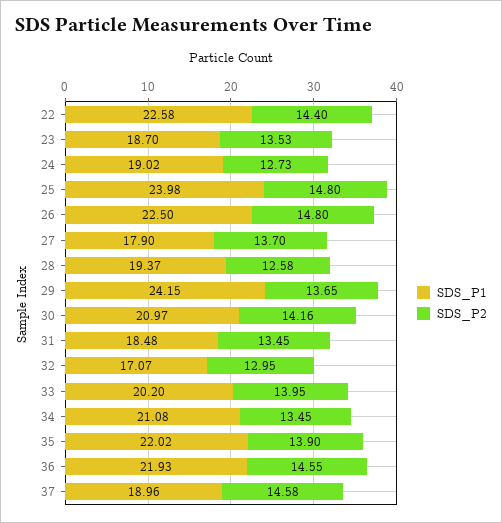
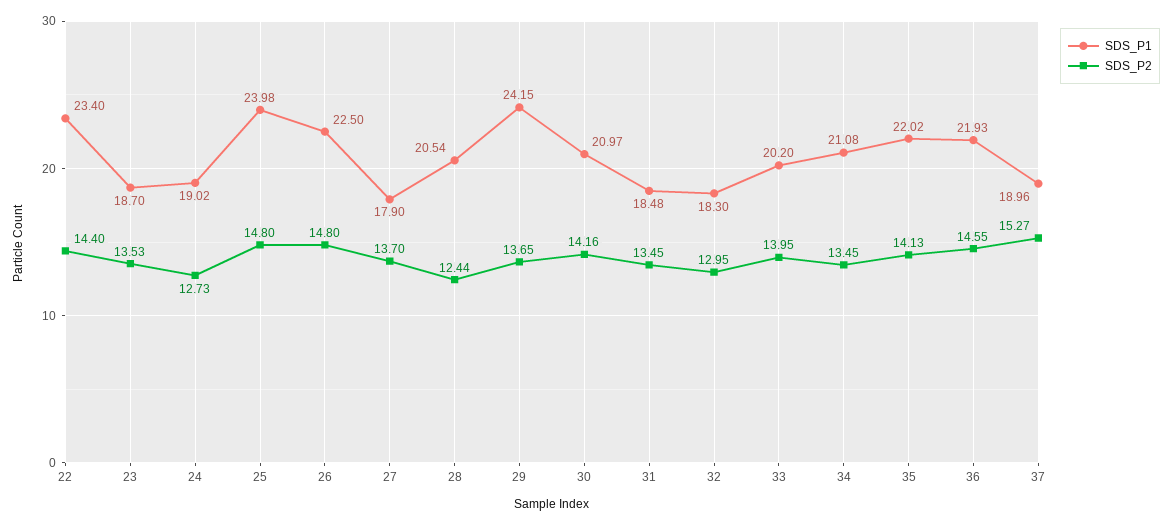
  {
    "SDS_P1": {
-     "22": 22.58,
+     "22": 23.4,
      "23": 18.7,
      "24": 19.02,
      "25": 23.98,
      "26": 22.5,
      "27": 17.9,
-     "28": 19.37,
+     "28": 20.54,
      "29": 24.15,
      "30": 20.97,
      "31": 18.48,
-     "32": 17.07,
+     "32": 18.3,
      "33": 20.2,
      "34": 21.08,
      "35": 22.02,
      "36": 21.93,
      "37": 18.96
    },
    "SDS_P2": {
      "22": 14.4,
      "23": 13.53,
      "24": 12.73,
      "25": 14.8,
      "26": 14.8,
      "27": 13.7,
-     "28": 12.58,
+     "28": 12.44,
      "29": 13.65,
      "30": 14.16,
      "31": 13.45,
      "32": 12.95,
      "33": 13.95,
      "34": 13.45,
-     "35": 13.9,
+     "35": 14.13,
      "36": 14.55,
-     "37": 14.58
+     "37": 15.27
    }
  }

